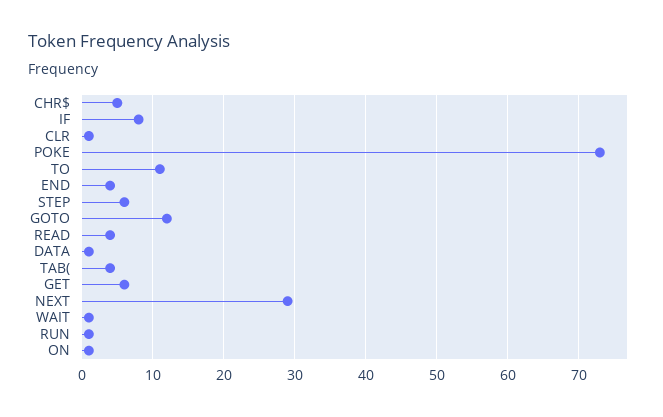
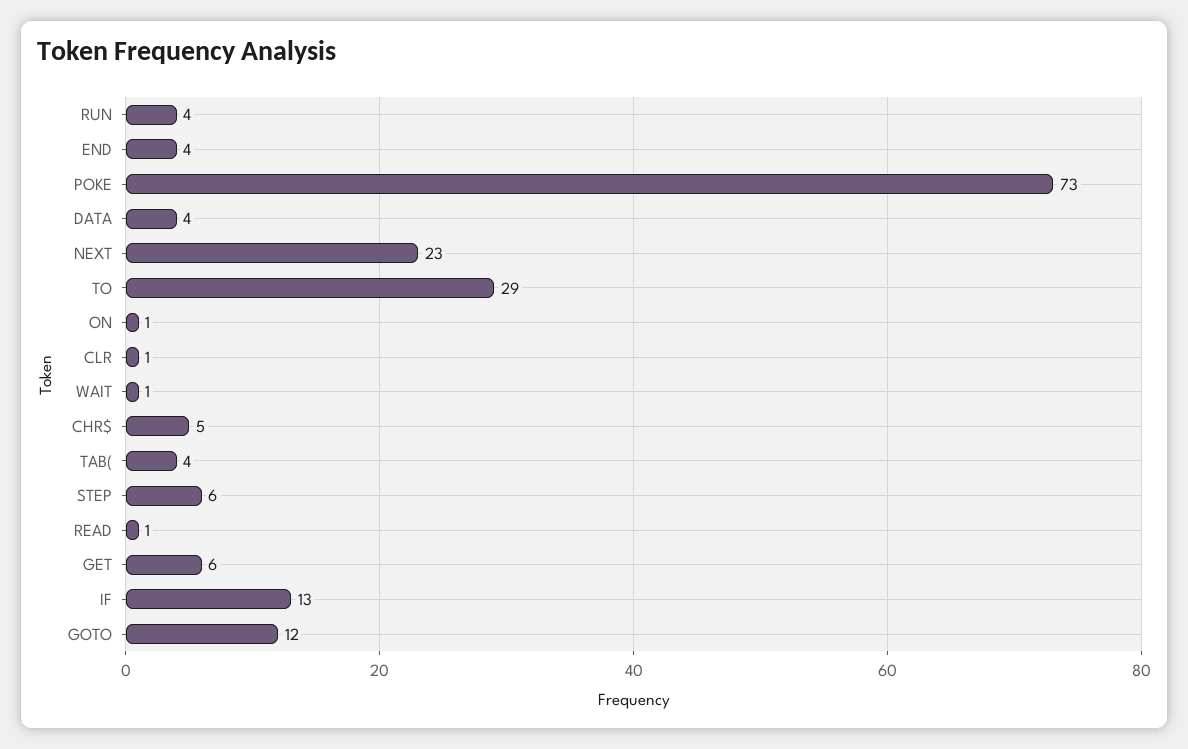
  {
    "CHR$": 5,
-   "IF": 8,
+   "IF": 13,
    "CLR": 1,
    "POKE": 73,
-   "TO": 11,
+   "TO": 29,
    "END": 4,
    "STEP": 6,
    "GOTO": 12,
-   "READ": 4,
+   "READ": 1,
-   "DATA": 1,
+   "DATA": 4,
    "TAB(": 4,
    "GET": 6,
-   "NEXT": 29,
+   "NEXT": 23,
    "WAIT": 1,
-   "RUN": 1,
+   "RUN": 4,
    "ON": 1
  }

